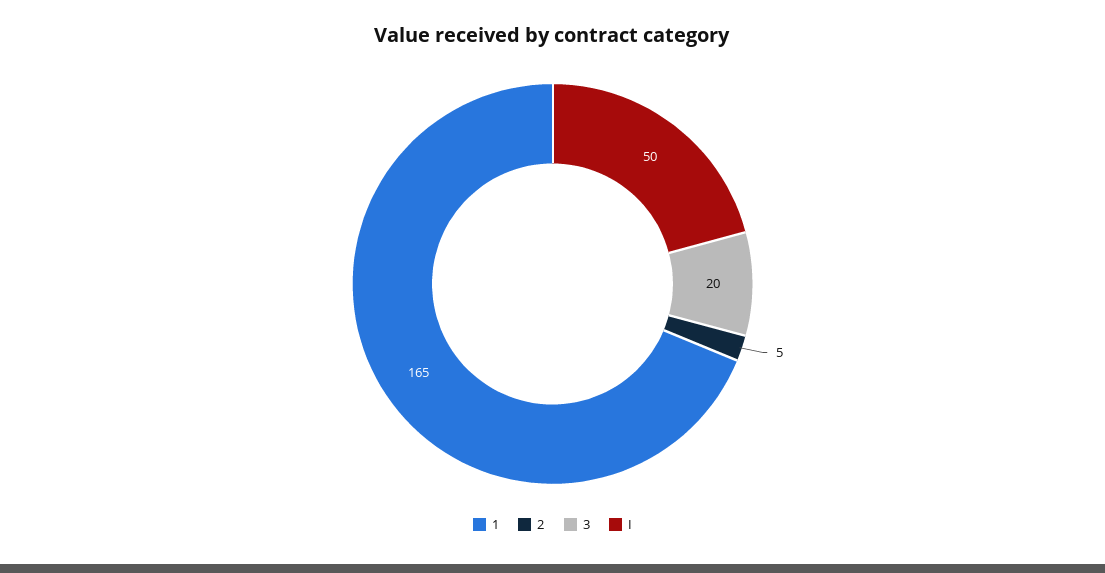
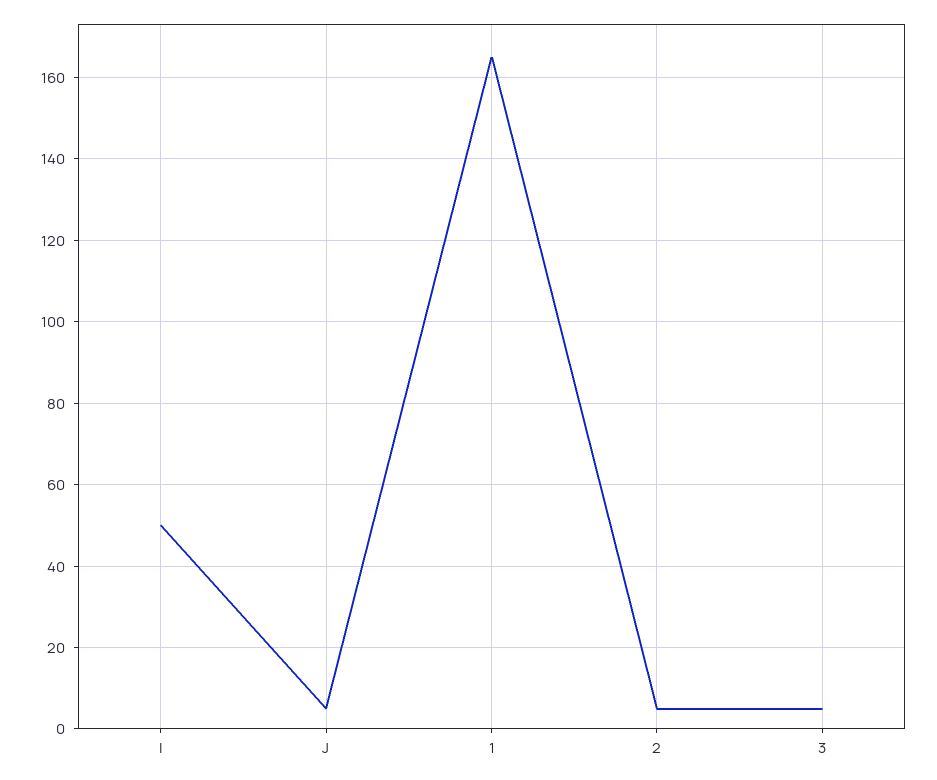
  {
    "1": 165,
    "2": 5,
-   "3": 20,
+   "3": 5,
-   "I": 50
+   "I": 50,
+   "J": 5
  }

